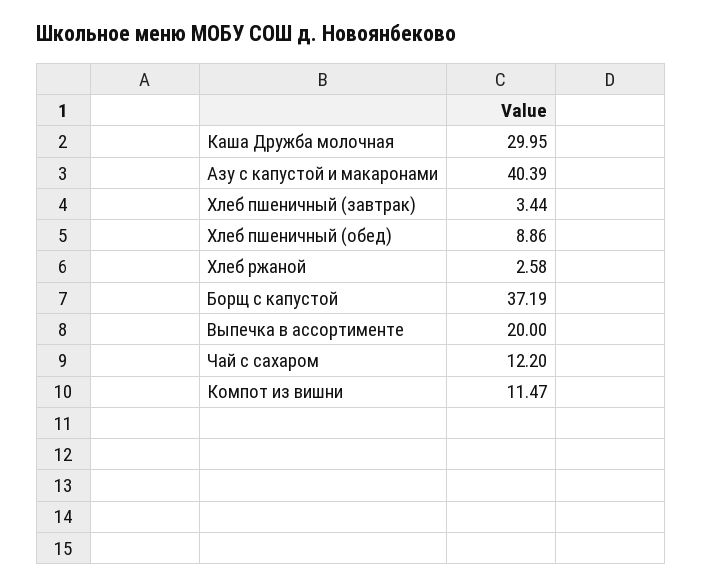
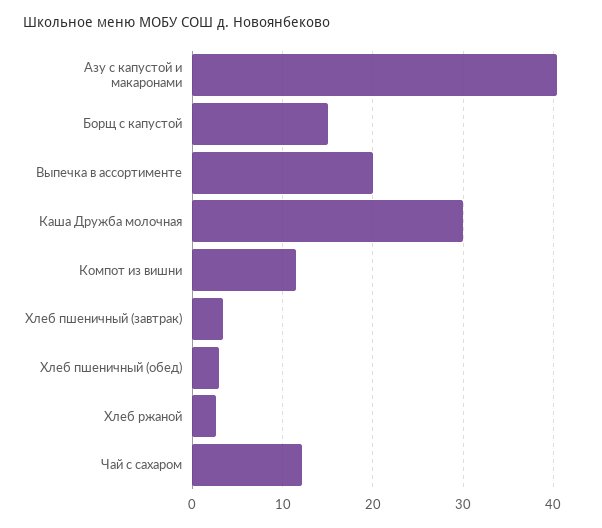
  {
    "Каша Дружба молочная": 29.95,
    "Азу с капустой и макаронами": 40.39,
    "Хлеб пшеничный (завтрак)": 3.44,
-   "Хлеб пшеничный (обед)": 8.86,
+   "Хлеб пшеничный (обед)": 3,
    "Хлеб ржаной": 2.58,
-   "Борщ с капустой": 37.19,
+   "Борщ с капустой": 15,
    "Выпечка в ассортименте": 20,
    "Чай с сахаром": 12.2,
    "Компот из вишни": 11.47
  }

